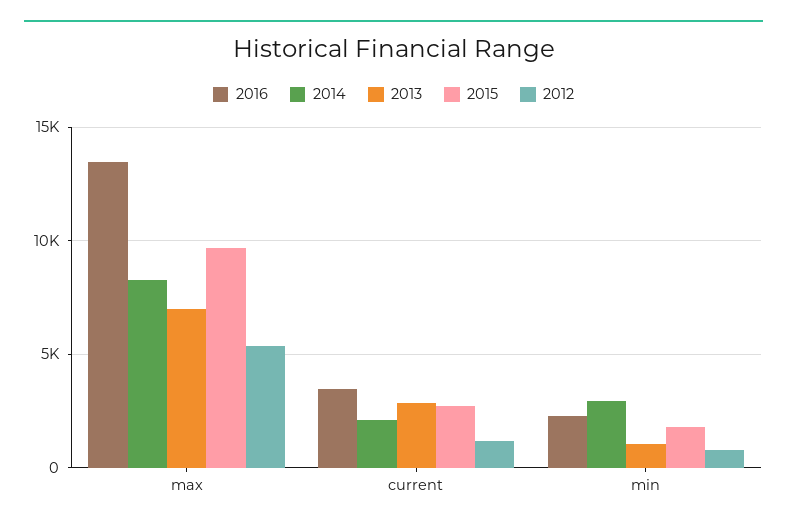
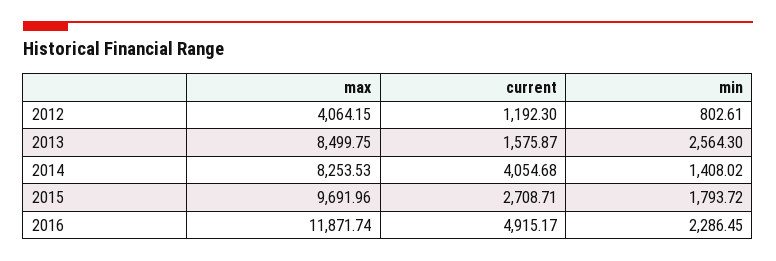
  {
    "2016": {
-     "max": 13500,
+     "max": 11871.74,
-     "current": 3500,
+     "current": 4915.17,
      "min": 2286.45
    },
    "2014": {
      "max": 8253.53,
-     "current": 2000,
+     "current": 4054.68,
-     "min": 3000
+     "min": 1408.02
    },
    "2013": {
-     "max": 7000,
+     "max": 8499.75,
-     "current": 3000,
+     "current": 1575.87,
-     "min": 1000
+     "min": 2564.3
    },
    "2015": {
      "max": 9691.96,
      "current": 2708.71,
      "min": 1793.72
    },
    "2012": {
-     "max": 5500,
+     "max": 4064.15,
      "current": 1192.3,
      "min": 802.61
    }
  }

